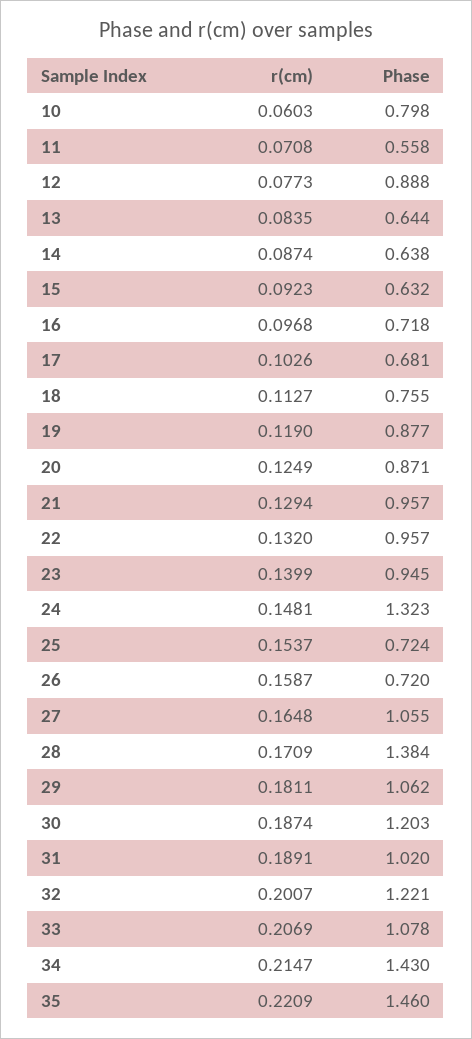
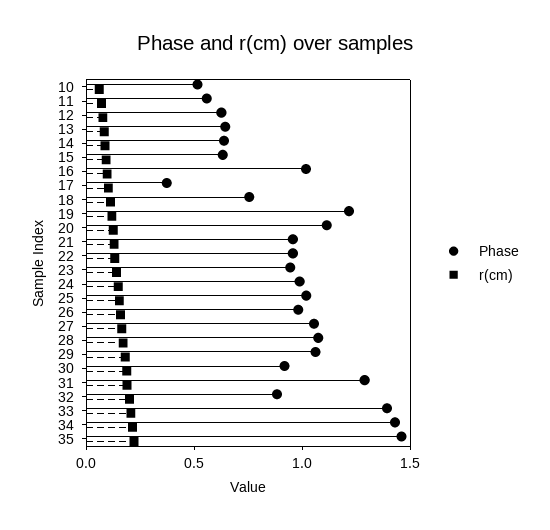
  {
    "r(cm)": {
      "10": 0.0603,
      "11": 0.0708,
      "12": 0.0773,
      "13": 0.0835,
      "14": 0.0874,
      "15": 0.0923,
      "16": 0.0968,
      "17": 0.1026,
      "18": 0.1127,
      "19": 0.119,
      "20": 0.1249,
      "21": 0.1294,
      "22": 0.132,
      "23": 0.1399,
      "24": 0.1481,
      "25": 0.1537,
      "26": 0.1587,
      "27": 0.1648,
      "28": 0.1709,
      "29": 0.1811,
      "30": 0.1874,
      "31": 0.1891,
      "32": 0.2007,
      "33": 0.2069,
      "34": 0.2147,
      "35": 0.2209
    },
    "Phase": {
-     "10": 0.798,
+     "10": 0.5,
      "11": 0.558,
-     "12": 0.888,
+     "12": 0.6,
      "13": 0.644,
      "14": 0.638,
      "15": 0.632,
-     "16": 0.718,
+     "16": 1,
-     "17": 0.681,
+     "17": 0.4,
      "18": 0.755,
-     "19": 0.877,
+     "19": 1.2,
-     "20": 0.871,
+     "20": 1.1,
      "21": 0.957,
      "22": 0.957,
      "23": 0.945,
-     "24": 1.323,
+     "24": 1,
-     "25": 0.724,
+     "25": 1,
-     "26": 0.72,
+     "26": 1,
      "27": 1.055,
-     "28": 1.384,
+     "28": 1.1,
      "29": 1.062,
-     "30": 1.203,
+     "30": 0.9,
-     "31": 1.02,
+     "31": 1.3,
-     "32": 1.221,
+     "32": 0.9,
-     "33": 1.078,
+     "33": 1.4,
      "34": 1.43,
      "35": 1.46
    }
  }

